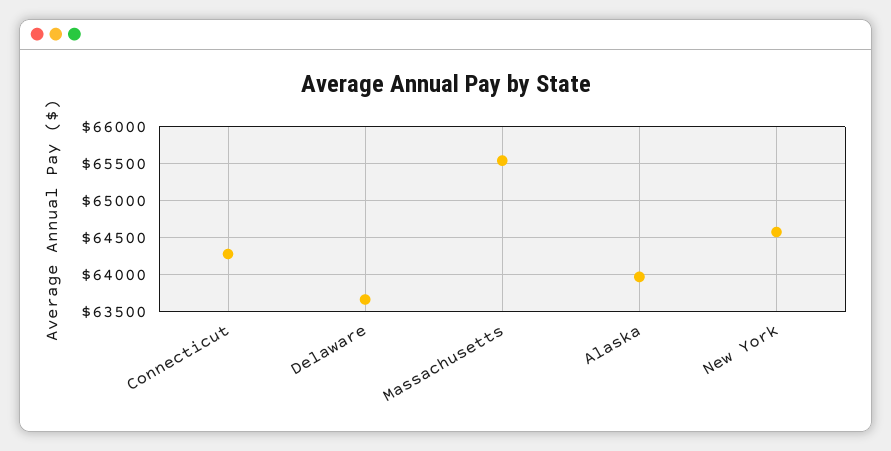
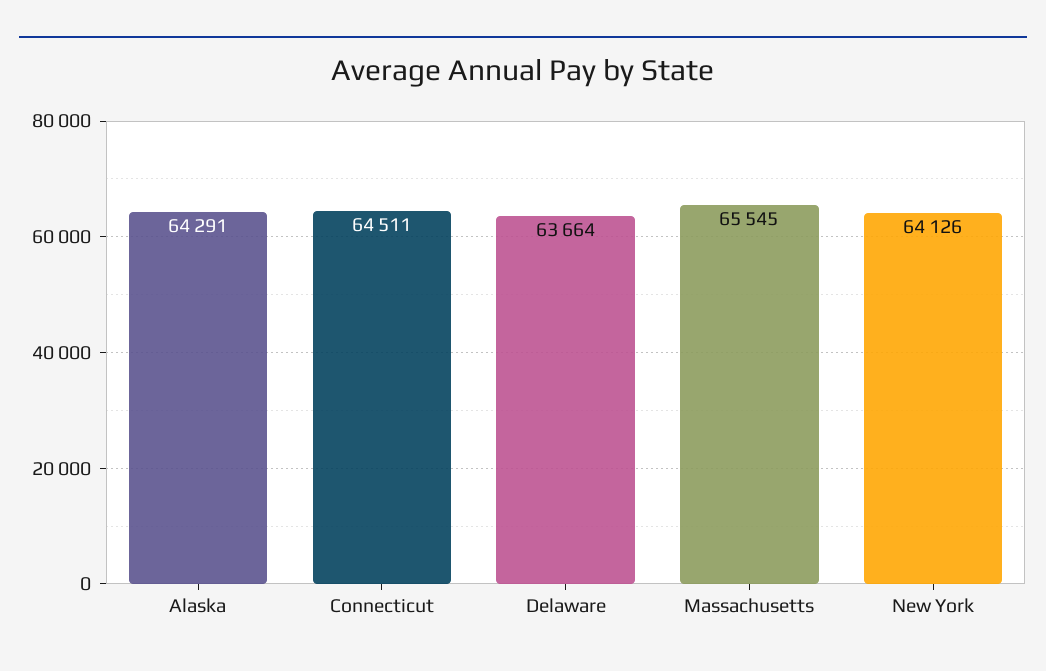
  {
-   "Connecticut": 64300,
+   "Connecticut": 64511,
    "Delaware": 63664,
    "Massachusetts": 65545,
-   "Alaska": 64000,
+   "Alaska": 64291,
-   "New York": 64600
+   "New York": 64126
  }

